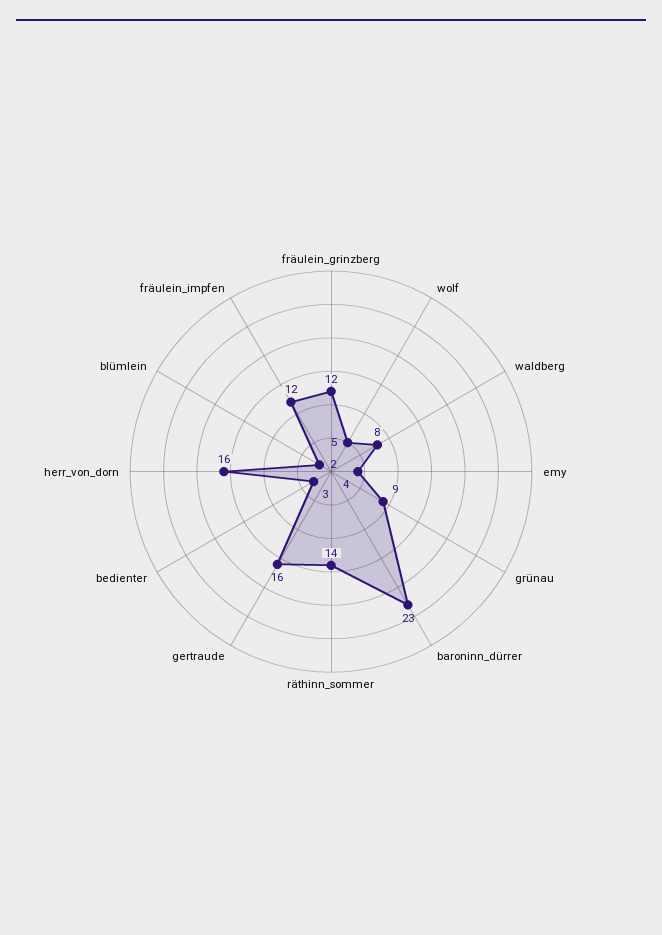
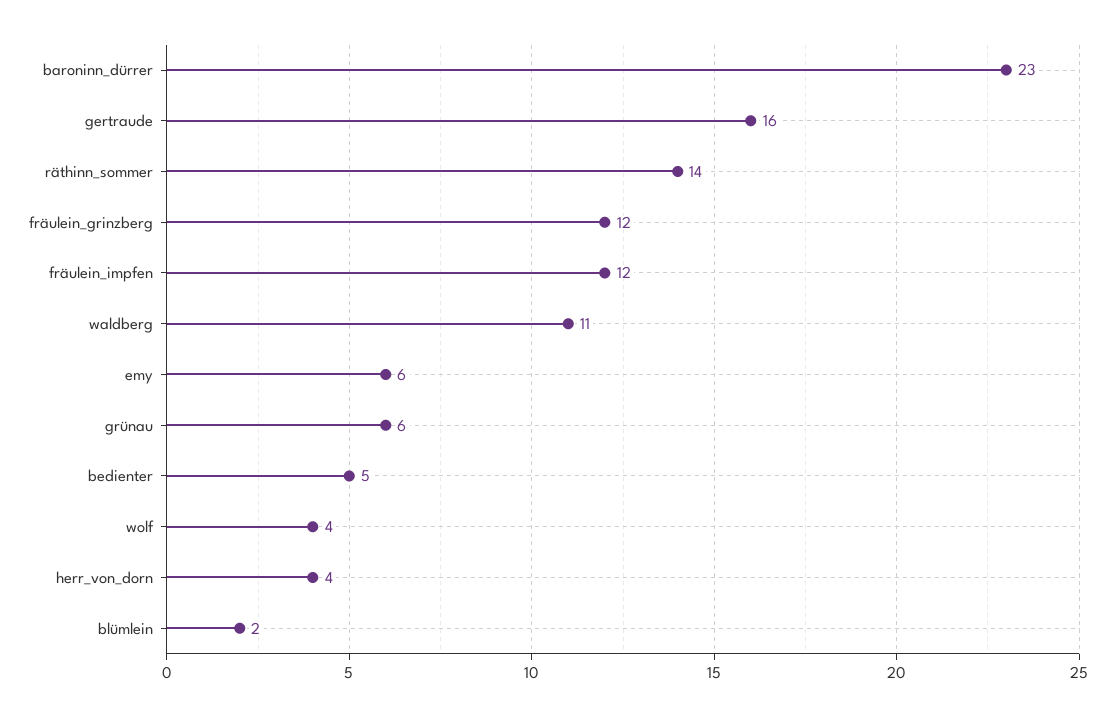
  {
    "fräulein_grinzberg": 12,
-   "wolf": 5,
+   "wolf": 4,
-   "waldberg": 8,
+   "waldberg": 11,
-   "emy": 4,
+   "emy": 6,
-   "grünau": 9,
+   "grünau": 6,
    "baroninn_dürrer": 23,
    "räthinn_sommer": 14,
    "gertraude": 16,
-   "bedienter": 3,
+   "bedienter": 5,
-   "herr_von_dorn": 16,
+   "herr_von_dorn": 4,
    "blümlein": 2,
    "fräulein_impfen": 12
  }

